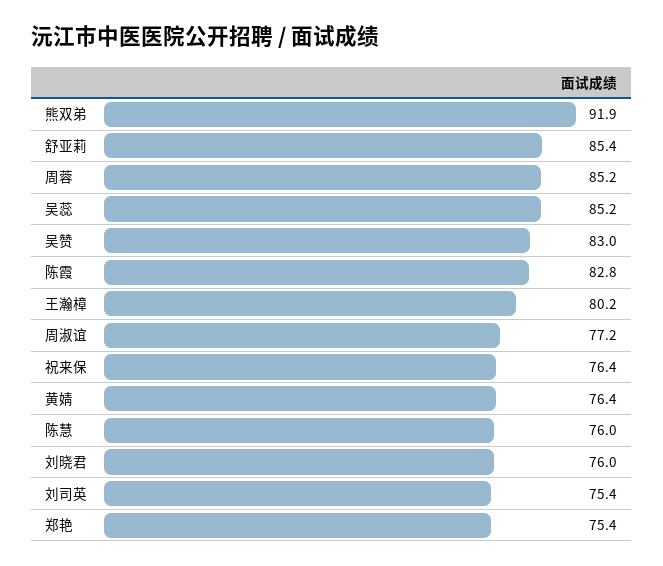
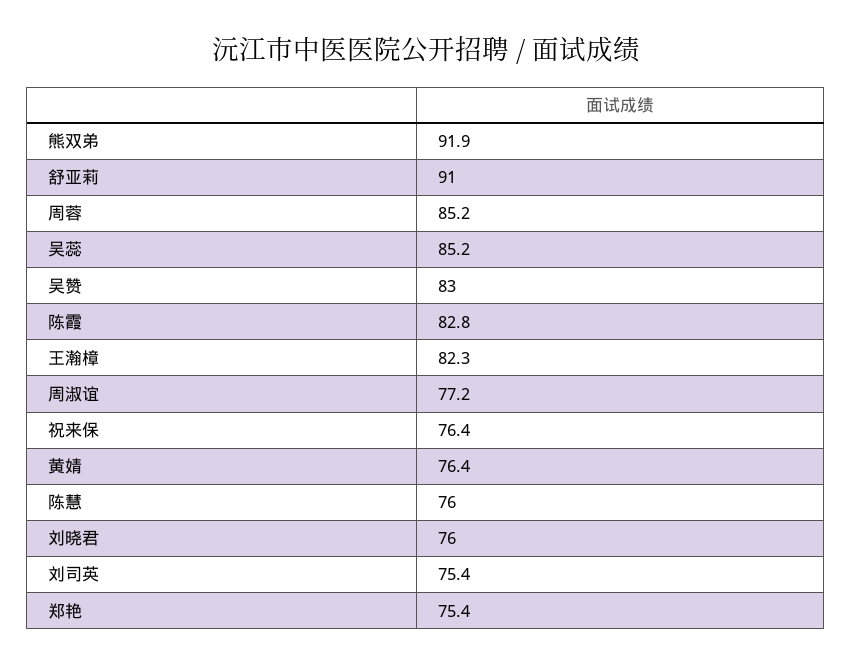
  {
    "熊双弟": 91.9,
-   "舒亚莉": 85.4,
+   "舒亚莉": 91,
    "周蓉": 85.2,
    "吴蕊": 85.2,
    "吴赞": 83,
    "陈霞": 82.8,
-   "王瀚樟": 80.2,
+   "王瀚樟": 82.3,
    "周淑谊": 77.2,
    "祝来保": 76.4,
    "黄婧": 76.4,
    "陈慧": 76,
    "刘晓君": 76,
    "刘司英": 75.4,
    "郑艳": 75.4
  }

